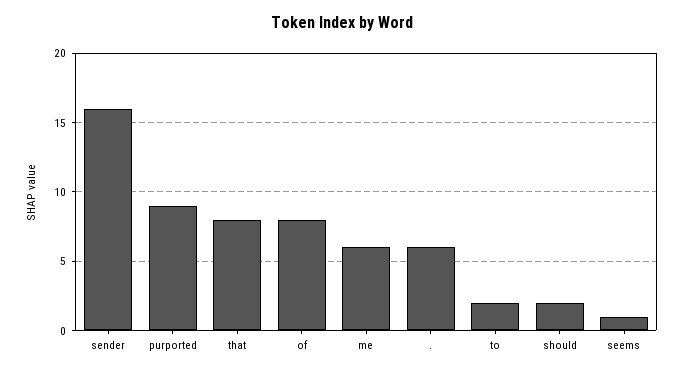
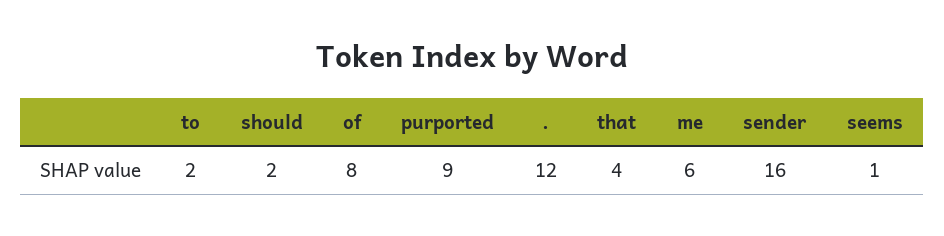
  {
    "sender": 16,
    "purported": 9,
-   "that": 8,
+   "that": 4,
    "of": 8,
    "me": 6,
-   ".": 6,
+   ".": 12,
    "to": 2,
    "should": 2,
    "seems": 1
  }

